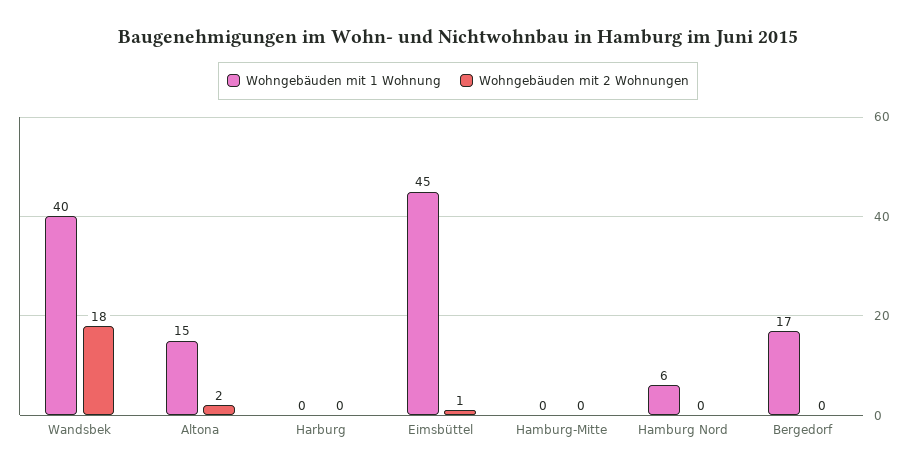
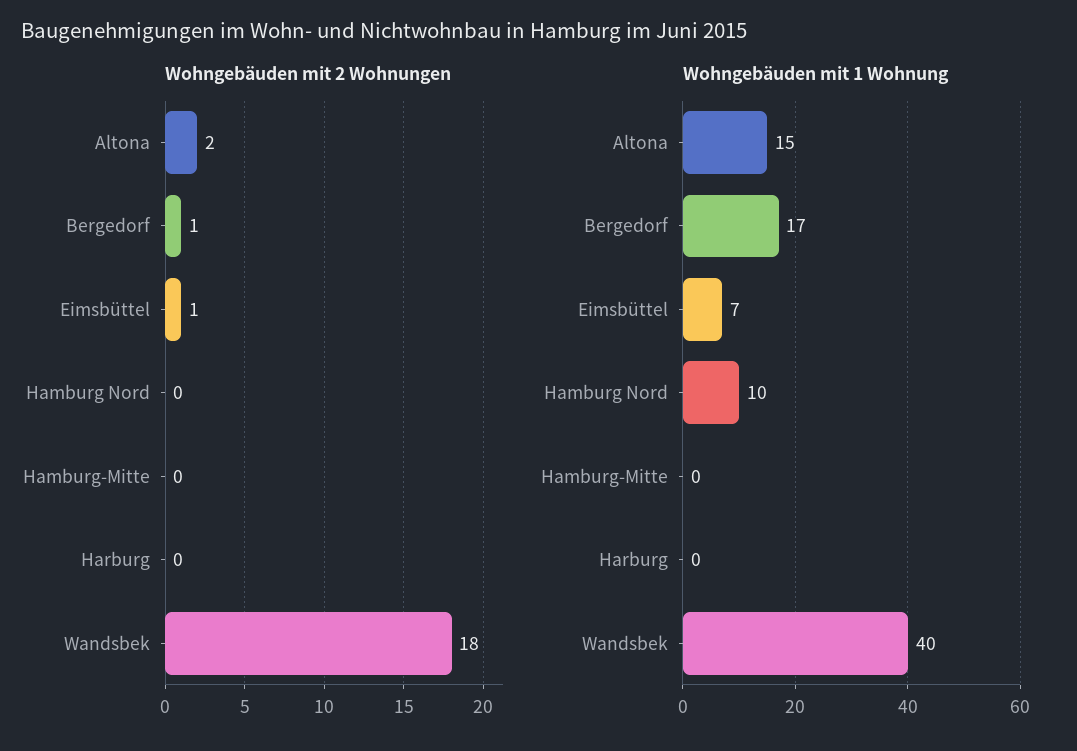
  {
    "Wohngebäuden mit 1 Wohnung": {
      "Wandsbek": 40,
      "Altona": 15,
      "Harburg": 0,
-     "Eimsbüttel": 45,
+     "Eimsbüttel": 7,
      "Hamburg-Mitte": 0,
-     "Hamburg Nord": 6,
+     "Hamburg Nord": 10,
      "Bergedorf": 17
    },
    "Wohngebäuden mit 2 Wohnungen": {
      "Wandsbek": 18,
      "Altona": 2,
      "Harburg": 0,
      "Eimsbüttel": 1,
      "Hamburg-Mitte": 0,
      "Hamburg Nord": 0,
-     "Bergedorf": 0
+     "Bergedorf": 1
    }
  }

